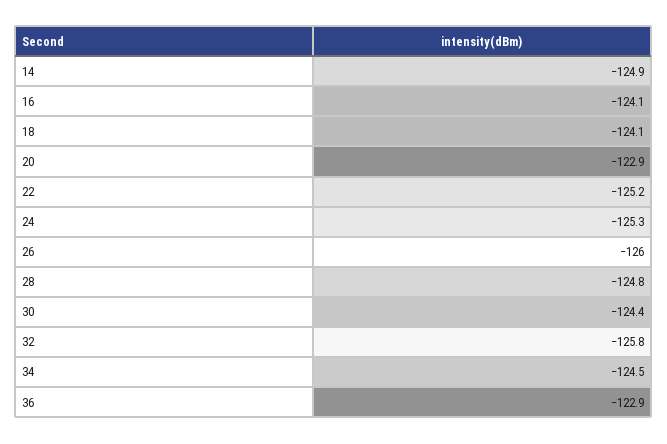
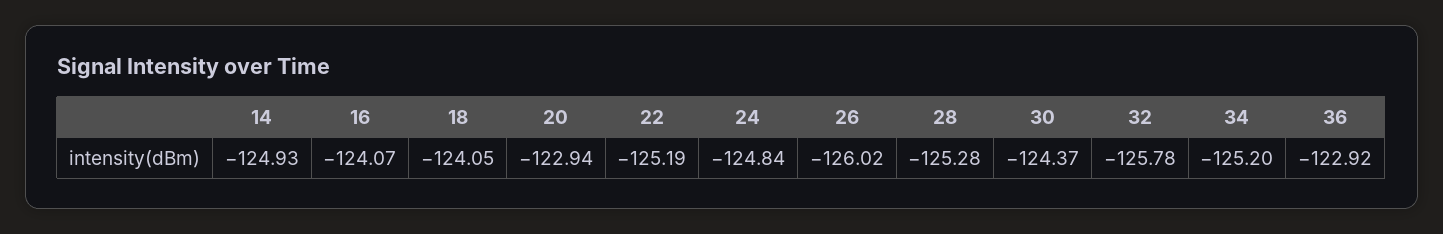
  {
    "14": -124.93,
    "16": -124.07,
    "18": -124.05,
    "20": -122.94,
    "22": -125.19,
-   "24": -125.3,
+   "24": -124.84,
    "26": -126.02,
-   "28": -124.8,
+   "28": -125.28,
    "30": -124.37,
    "32": -125.78,
-   "34": -124.5,
+   "34": -125.2,
    "36": -122.92
  }

